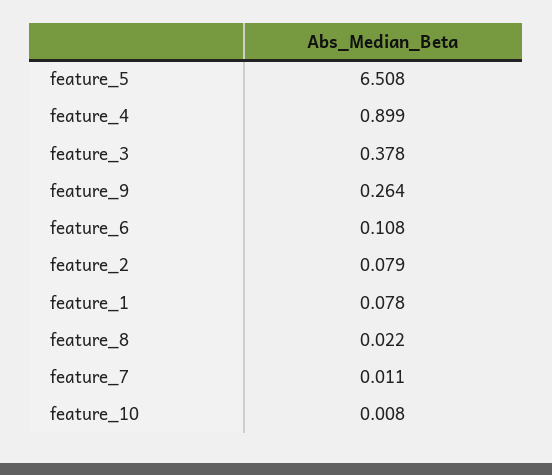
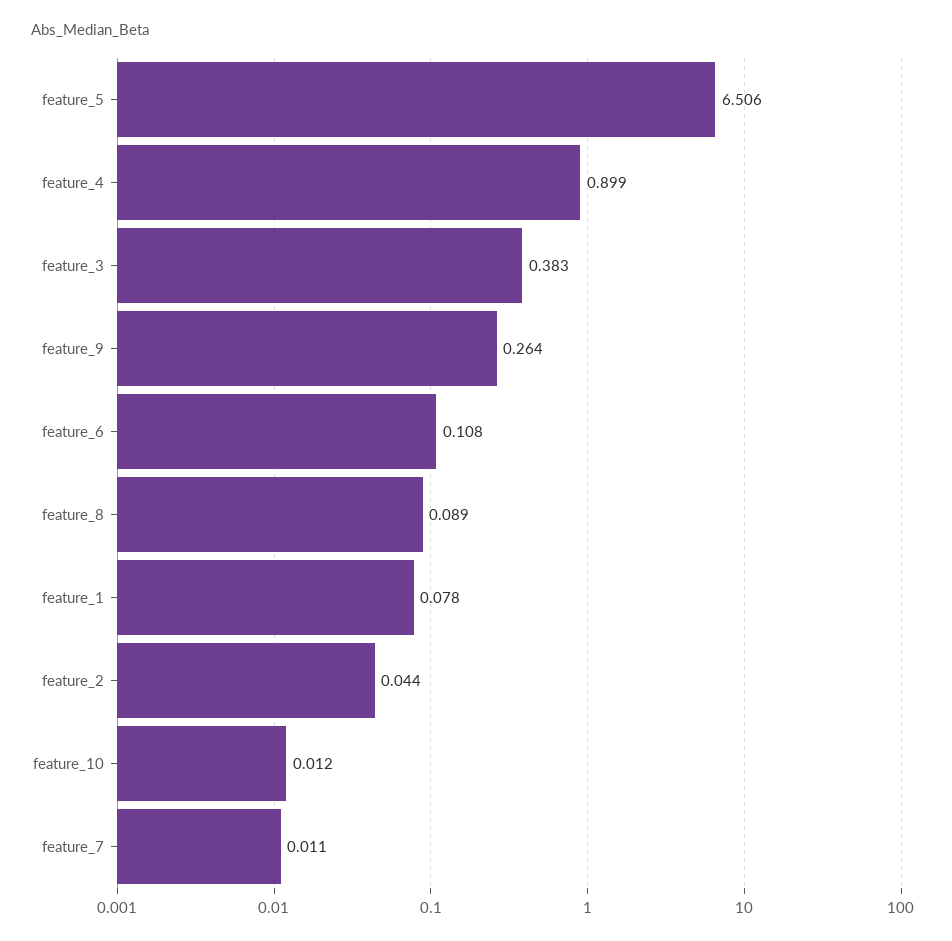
  {
-   "feature_5": 6.508,
+   "feature_5": 6.506,
    "feature_4": 0.899,
-   "feature_3": 0.378,
+   "feature_3": 0.383,
    "feature_9": 0.264,
    "feature_6": 0.108,
-   "feature_2": 0.079,
+   "feature_2": 0.044,
    "feature_1": 0.078,
-   "feature_8": 0.022,
+   "feature_8": 0.089,
    "feature_7": 0.011,
-   "feature_10": 0.008
+   "feature_10": 0.012
  }

